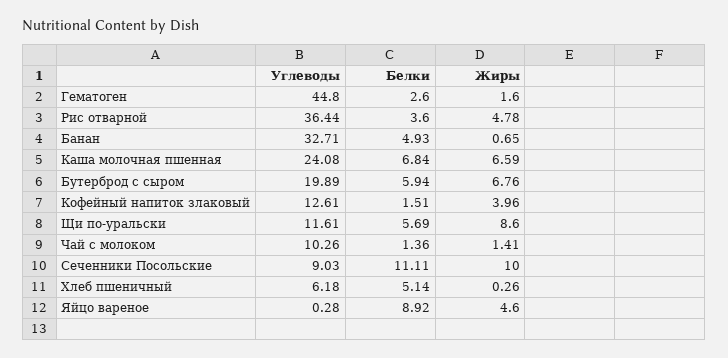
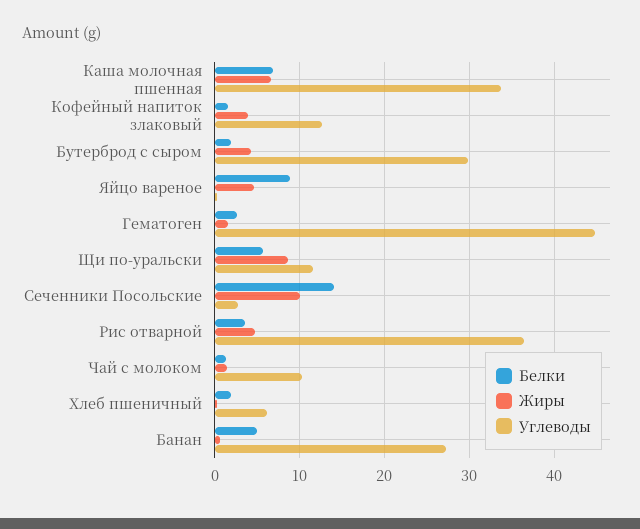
  {
    "Углеводы": {
      "Гематоген": 44.8,
      "Рис отварной": 36.44,
-     "Банан": 32.71,
+     "Банан": 27,
-     "Каша молочная пшенная": 24.08,
+     "Каша молочная пшенная": 34,
-     "Бутерброд с сыром": 19.89,
+     "Бутерброд с сыром": 30,
      "Кофейный напиток злаковый": 12.61,
      "Щи по-уральски": 11.61,
      "Чай с молоком": 10.26,
-     "Сеченники Посольские": 9.03,
+     "Сеченники Посольские": 3,
      "Хлеб пшеничный": 6.18,
      "Яйцо вареное": 0.28
    },
    "Белки": {
      "Гематоген": 2.6,
      "Рис отварной": 3.6,
      "Банан": 4.93,
      "Каша молочная пшенная": 6.84,
-     "Бутерброд с сыром": 5.94,
+     "Бутерброд с сыром": 2,
      "Кофейный напиток злаковый": 1.51,
      "Щи по-уральски": 5.69,
      "Чай с молоком": 1.36,
-     "Сеченники Посольские": 11.11,
+     "Сеченники Посольские": 14,
-     "Хлеб пшеничный": 5.14,
+     "Хлеб пшеничный": 2,
      "Яйцо вареное": 8.92
    },
    "Жиры": {
      "Гематоген": 1.6,
      "Рис отварной": 4.78,
      "Банан": 0.65,
      "Каша молочная пшенная": 6.59,
-     "Бутерброд с сыром": 6.76,
+     "Бутерброд с сыром": 4,
      "Кофейный напиток злаковый": 3.96,
      "Щи по-уральски": 8.6,
      "Чай с молоком": 1.41,
      "Сеченники Посольские": 10,
      "Хлеб пшеничный": 0.26,
      "Яйцо вареное": 4.6
    }
  }

